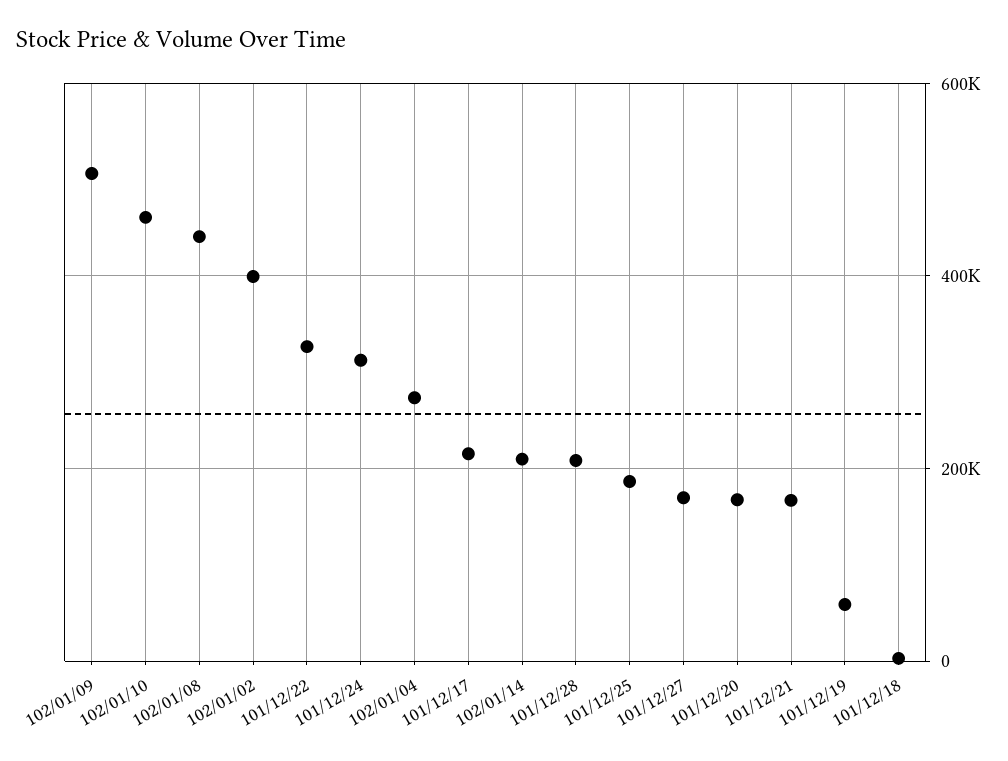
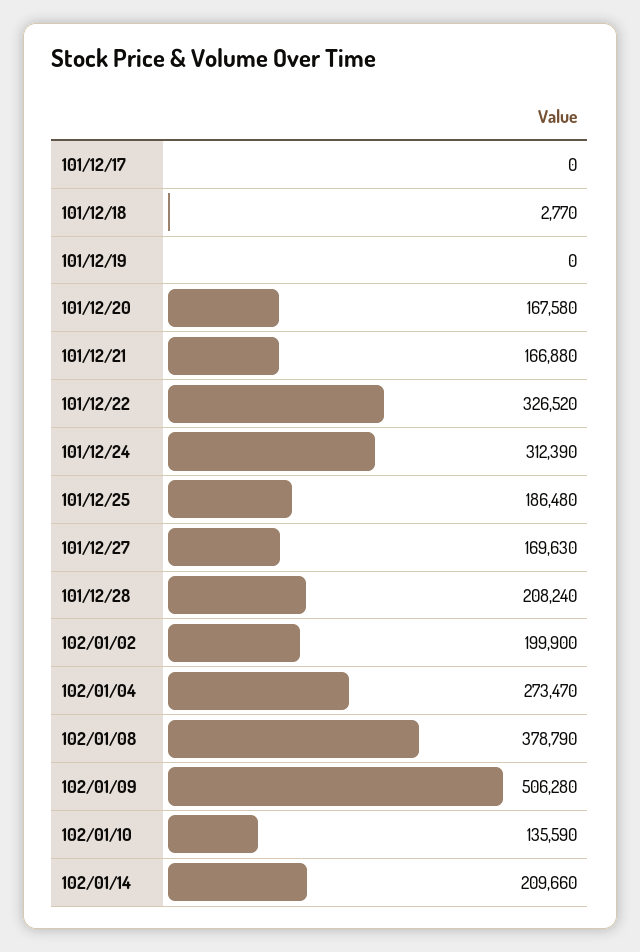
  {
    "102/01/09": 506280,
-   "102/01/10": 460000,
+   "102/01/10": 135590,
-   "102/01/08": 440000,
+   "102/01/08": 378790,
-   "102/01/02": 400000,
+   "102/01/02": 199900,
    "101/12/22": 326520,
    "101/12/24": 312390,
    "102/01/04": 273470,
-   "101/12/17": 220000,
+   "101/12/17": 0,
    "102/01/14": 209660,
    "101/12/28": 208240,
    "101/12/25": 186480,
    "101/12/27": 169630,
    "101/12/20": 167580,
    "101/12/21": 166880,
-   "101/12/19": 60000,
+   "101/12/19": 0,
    "101/12/18": 2770
  }

